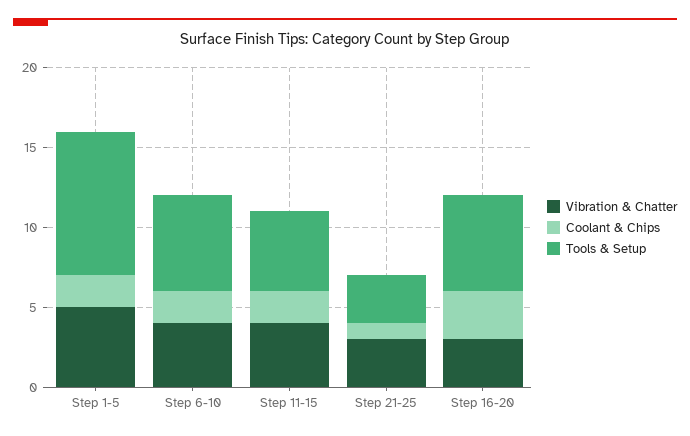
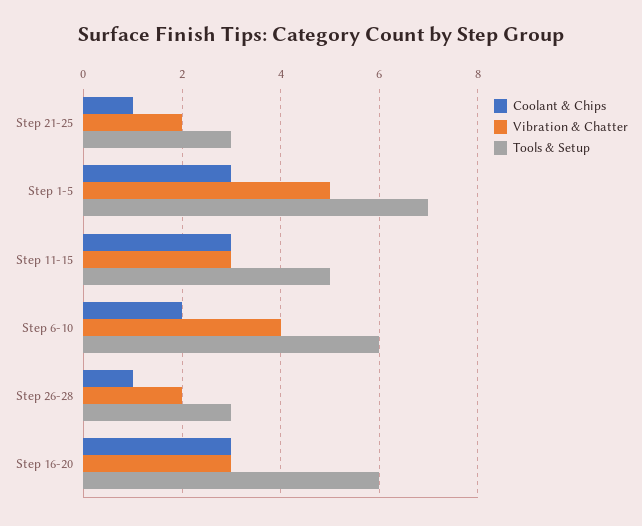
  {
    "Vibration & Chatter": {
      "Step 1-5": 5,
      "Step 6-10": 4,
-     "Step 11-15": 4,
+     "Step 11-15": 3,
-     "Step 21-25": 3,
+     "Step 21-25": 2,
-     "Step 16-20": 3
+     "Step 16-20": 3,
+     "Step 26-28": 2
    },
    "Coolant & Chips": {
-     "Step 1-5": 2,
+     "Step 1-5": 3,
      "Step 6-10": 2,
-     "Step 11-15": 2,
+     "Step 11-15": 3,
      "Step 21-25": 1,
-     "Step 16-20": 3
+     "Step 16-20": 3,
+     "Step 26-28": 1
    },
    "Tools & Setup": {
-     "Step 1-5": 9,
+     "Step 1-5": 7,
      "Step 6-10": 6,
      "Step 11-15": 5,
      "Step 21-25": 3,
-     "Step 16-20": 6
+     "Step 16-20": 6,
+     "Step 26-28": 3
    }
  }

